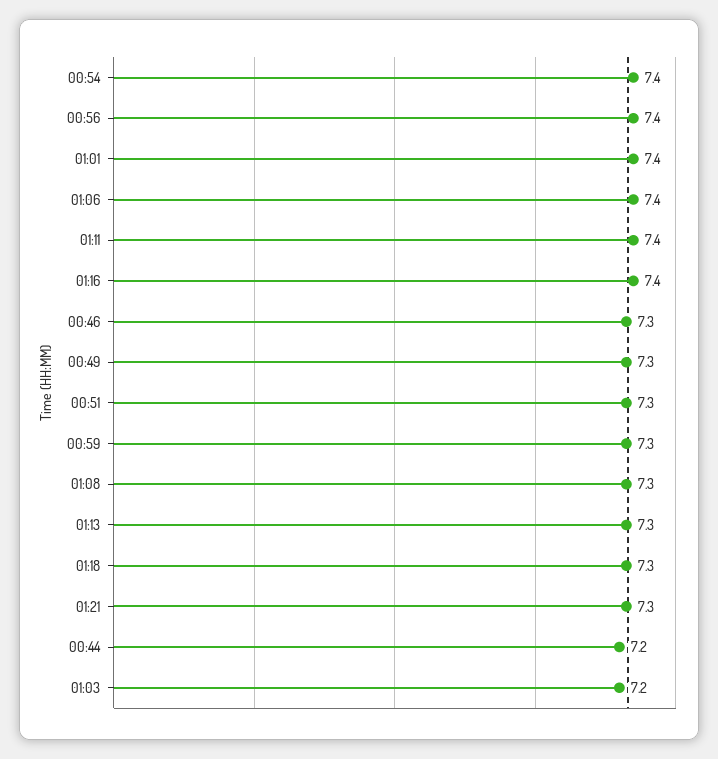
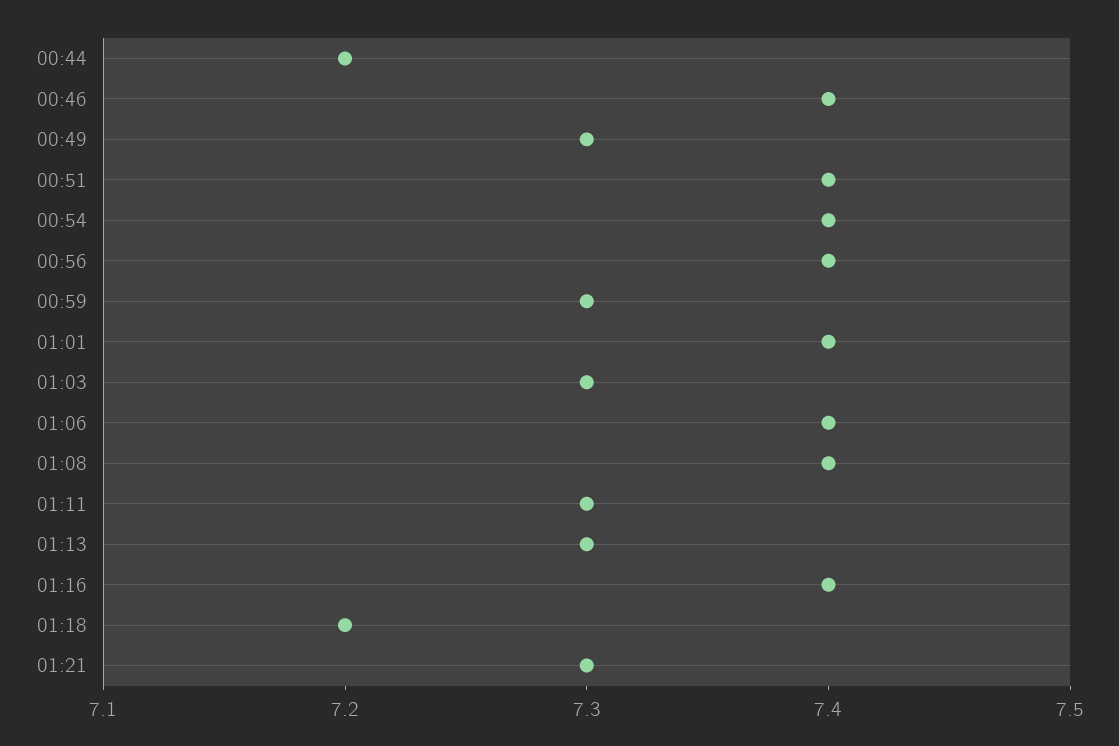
  {
    "00:54": 7.4,
    "00:56": 7.4,
    "01:01": 7.4,
    "01:06": 7.4,
-   "01:11": 7.4,
+   "01:11": 7.3,
    "01:16": 7.4,
-   "00:46": 7.3,
+   "00:46": 7.4,
    "00:49": 7.3,
-   "00:51": 7.3,
+   "00:51": 7.4,
    "00:59": 7.3,
-   "01:08": 7.3,
+   "01:08": 7.4,
    "01:13": 7.3,
-   "01:18": 7.3,
+   "01:18": 7.2,
    "01:21": 7.3,
    "00:44": 7.2,
-   "01:03": 7.2
+   "01:03": 7.3
  }

